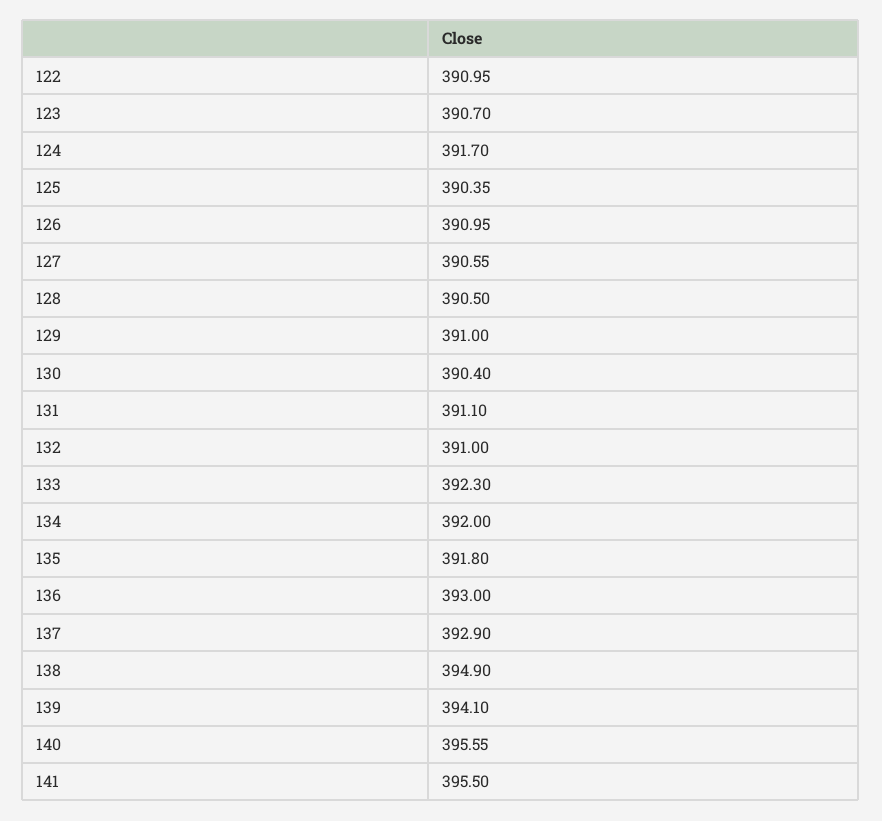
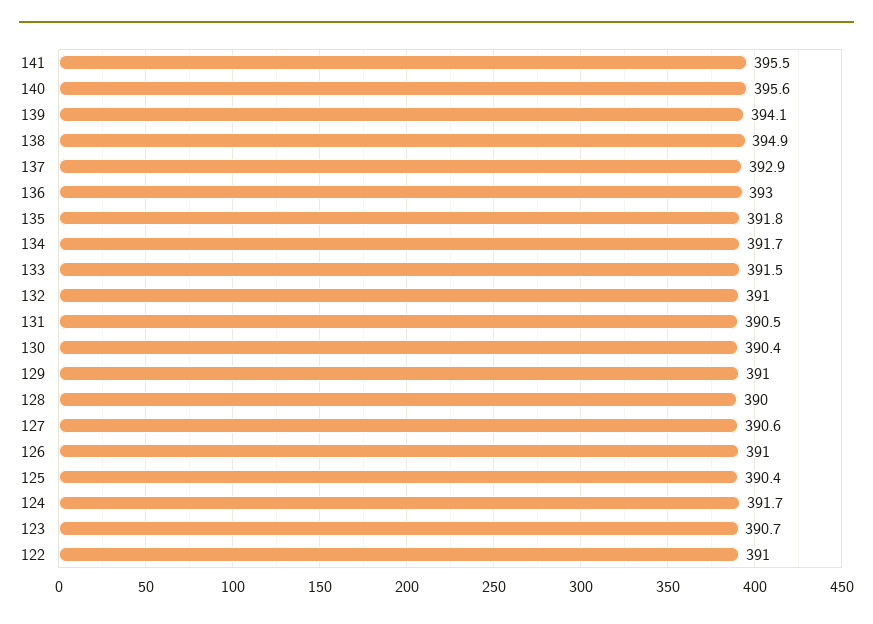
  {
    "122": 390.95,
    "123": 390.7,
    "124": 391.7,
    "125": 390.35,
    "126": 390.95,
    "127": 390.55,
-   "128": 390.5,
+   "128": 390,
    "129": 391,
    "130": 390.4,
-   "131": 391.1,
+   "131": 390.5,
    "132": 391,
-   "133": 392.3,
+   "133": 391.5,
-   "134": 392,
+   "134": 391.7,
    "135": 391.8,
    "136": 393,
    "137": 392.9,
    "138": 394.9,
    "139": 394.1,
    "140": 395.55,
    "141": 395.5
  }

